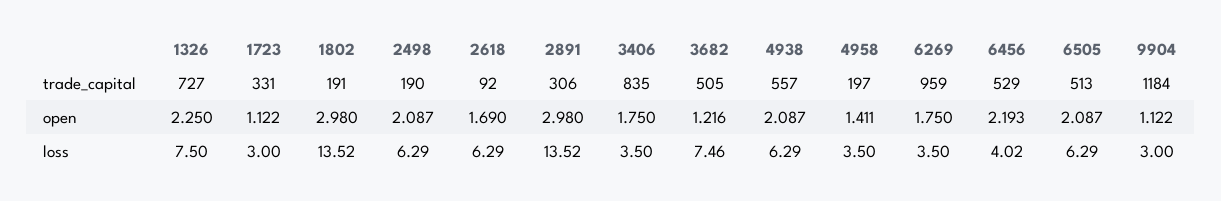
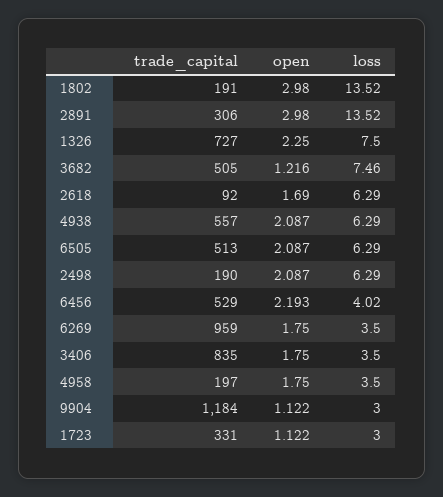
  {
    "1326": {
      "trade_capital": 727,
      "open": 2.25,
      "loss": 7.5
    },
    "1723": {
      "trade_capital": 331,
      "open": 1.122,
      "loss": 3
    },
    "1802": {
      "trade_capital": 191,
      "open": 2.98,
      "loss": 13.52
    },
    "2498": {
      "trade_capital": 190,
      "open": 2.087,
      "loss": 6.29
    },
    "2618": {
      "trade_capital": 92,
      "open": 1.69,
      "loss": 6.29
    },
    "2891": {
      "trade_capital": 306,
      "open": 2.98,
      "loss": 13.52
    },
    "3406": {
      "trade_capital": 835,
      "open": 1.75,
      "loss": 3.5
    },
    "3682": {
      "trade_capital": 505,
      "open": 1.216,
      "loss": 7.46
    },
    "4938": {
      "trade_capital": 557,
      "open": 2.087,
      "loss": 6.29
    },
    "4958": {
      "trade_capital": 197,
-     "open": 1.411,
+     "open": 1.75,
      "loss": 3.5
    },
    "6269": {
      "trade_capital": 959,
      "open": 1.75,
      "loss": 3.5
    },
    "6456": {
      "trade_capital": 529,
      "open": 2.193,
      "loss": 4.02
    },
    "6505": {
      "trade_capital": 513,
      "open": 2.087,
      "loss": 6.29
    },
    "9904": {
      "trade_capital": 1184,
      "open": 1.122,
      "loss": 3
    }
  }

